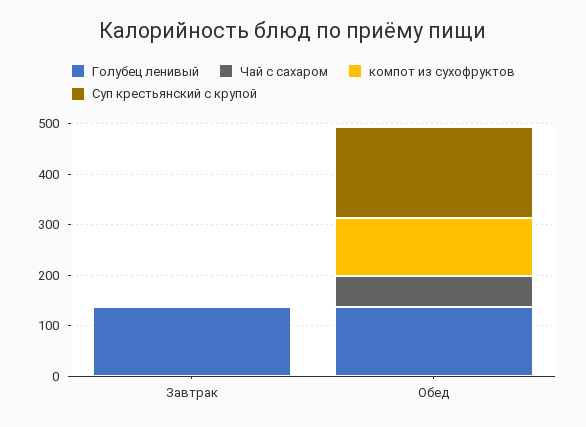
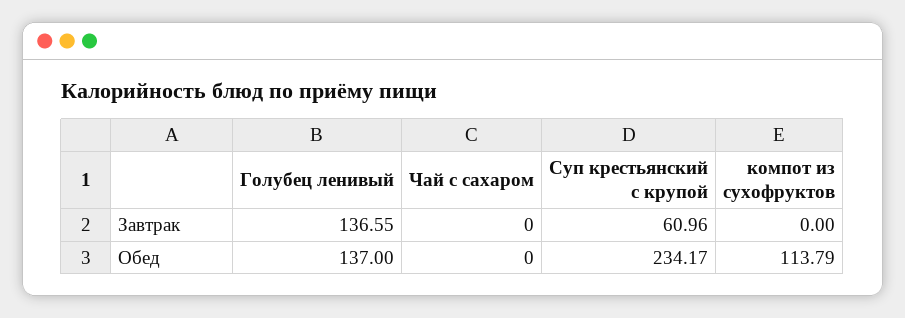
  {
    "Голубец ленивый": {
      "Завтрак": 136.55,
      "Обед": 137
    },
    "Чай с сахаром": {
      "Завтрак": 0,
-     "Обед": 60
+     "Обед": 0
    },
    "компот из сухофруктов": {
      "Завтрак": 0,
      "Обед": 113.79
    },
    "Суп крестьянский с крупой": {
-     "Завтрак": 0,
+     "Завтрак": 60.96,
-     "Обед": 180
+     "Обед": 234.17
    }
  }

